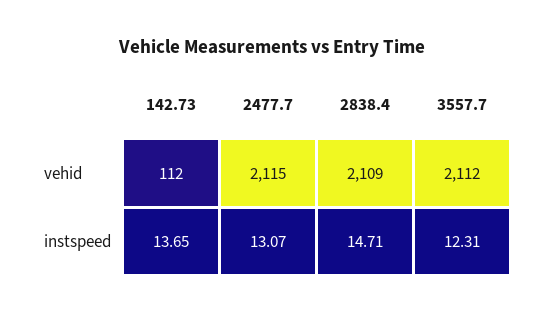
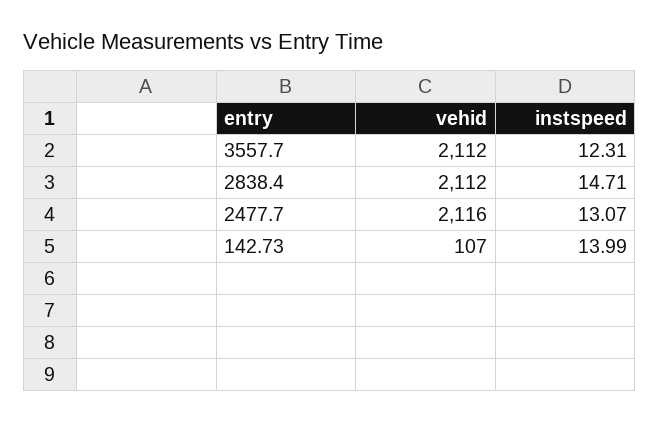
  {
    "142.73": {
-     "vehid": 112,
+     "vehid": 107,
-     "instspeed": 13.65
+     "instspeed": 13.99
    },
    "2477.7": {
-     "vehid": 2115,
+     "vehid": 2116,
      "instspeed": 13.07
    },
    "2838.4": {
-     "vehid": 2109,
+     "vehid": 2112,
      "instspeed": 14.71
    },
    "3557.7": {
      "vehid": 2112,
      "instspeed": 12.31
    }
  }

